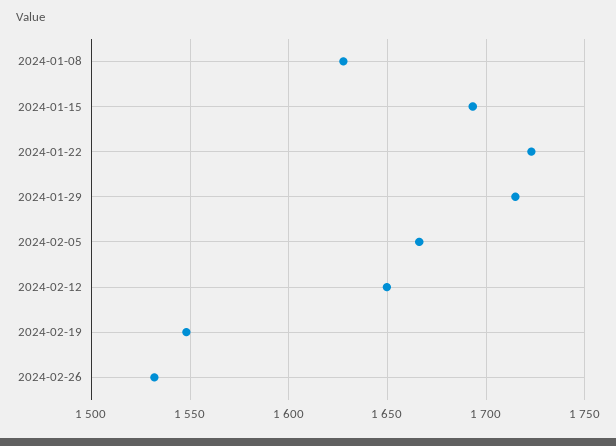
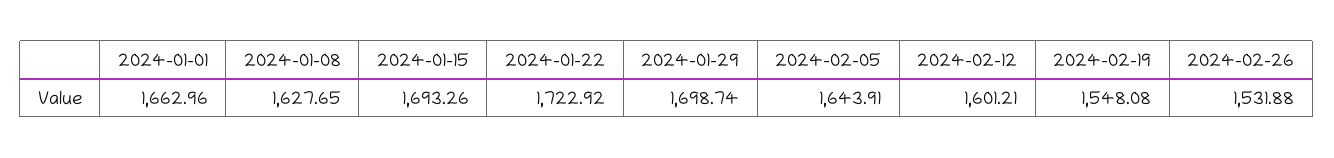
  {
    "2024-01-08": 1627.65,
    "2024-01-15": 1693.26,
    "2024-01-22": 1722.92,
-   "2024-01-29": 1715,
+   "2024-01-29": 1698.74,
-   "2024-02-05": 1665,
+   "2024-02-05": 1643.91,
-   "2024-02-12": 1650,
+   "2024-02-12": 1601.21,
    "2024-02-19": 1548.08,
-   "2024-02-26": 1531.88
+   "2024-02-26": 1531.88,
+   "2024-01-01": 1662.96
  }

